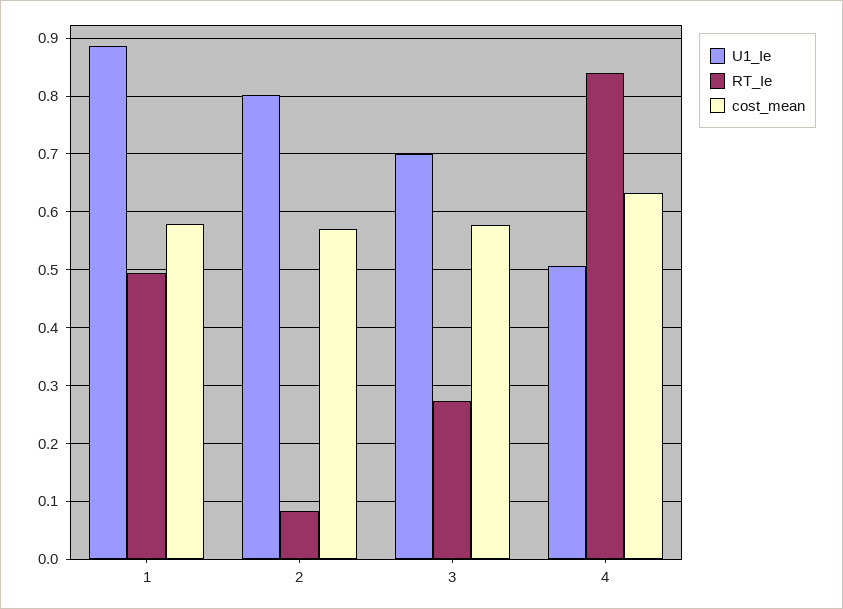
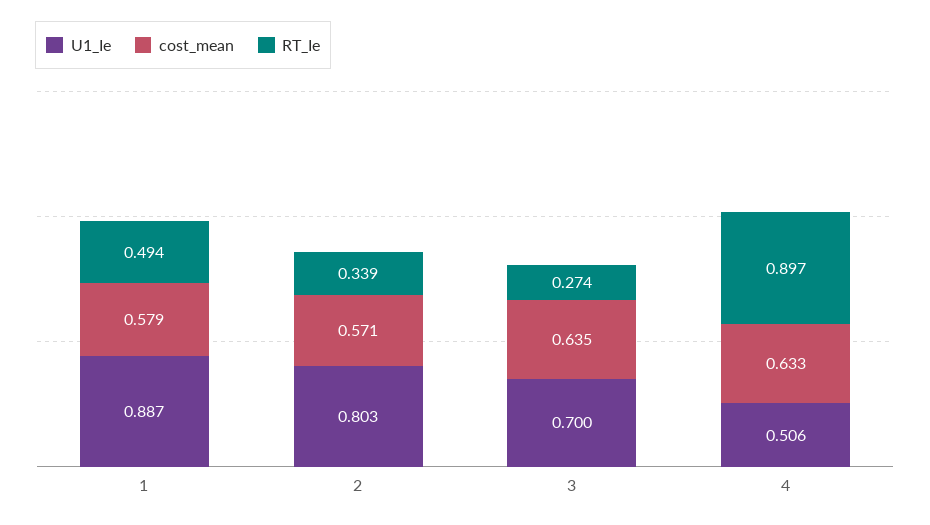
  {
    "U1_Ie": {
      "1": 0.887,
      "2": 0.803,
      "3": 0.7,
      "4": 0.506
    },
    "RT_Ie": {
      "1": 0.494,
-     "2": 0.08,
+     "2": 0.339,
      "3": 0.274,
-     "4": 0.84
+     "4": 0.897
    },
    "cost_mean": {
      "1": 0.579,
      "2": 0.571,
-     "3": 0.58,
+     "3": 0.635,
      "4": 0.633
    }
  }

